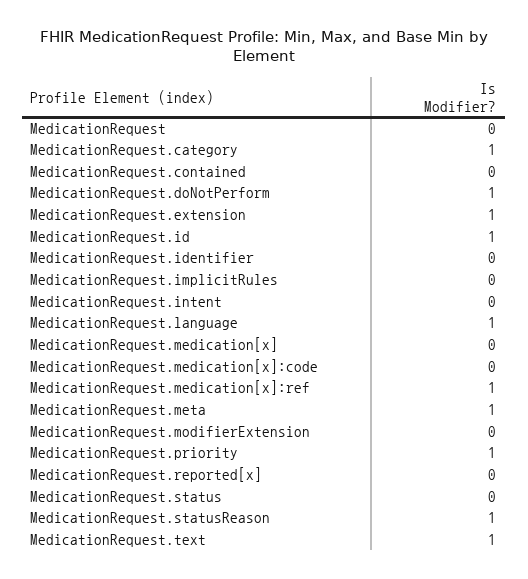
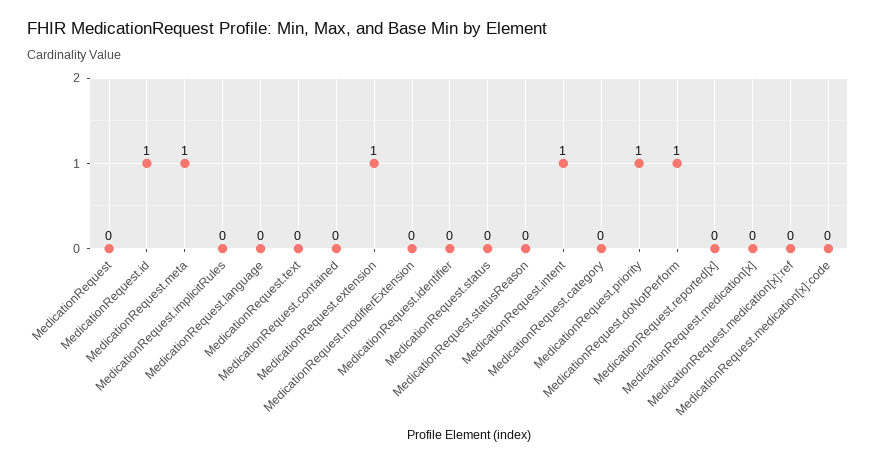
  {
    "MedicationRequest": 0,
-   "MedicationRequest.category": 1,
+   "MedicationRequest.category": 0,
    "MedicationRequest.contained": 0,
    "MedicationRequest.doNotPerform": 1,
    "MedicationRequest.extension": 1,
    "MedicationRequest.id": 1,
    "MedicationRequest.identifier": 0,
    "MedicationRequest.implicitRules": 0,
-   "MedicationRequest.intent": 0,
+   "MedicationRequest.intent": 1,
-   "MedicationRequest.language": 1,
+   "MedicationRequest.language": 0,
    "MedicationRequest.medication[x]": 0,
    "MedicationRequest.medication[x]:code": 0,
-   "MedicationRequest.medication[x]:ref": 1,
+   "MedicationRequest.medication[x]:ref": 0,
    "MedicationRequest.meta": 1,
    "MedicationRequest.modifierExtension": 0,
    "MedicationRequest.priority": 1,
    "MedicationRequest.reported[x]": 0,
    "MedicationRequest.status": 0,
-   "MedicationRequest.statusReason": 1,
+   "MedicationRequest.statusReason": 0,
-   "MedicationRequest.text": 1
+   "MedicationRequest.text": 0
  }

